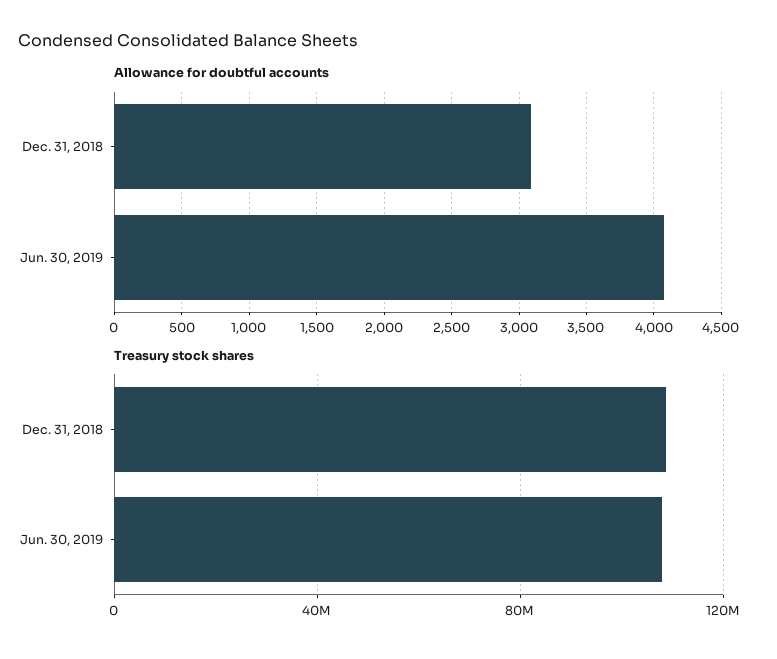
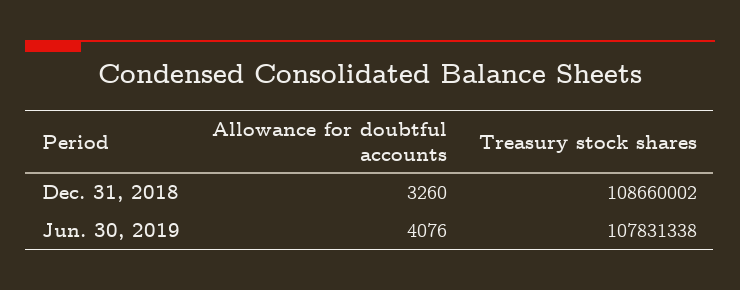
  {
    "Allowance for doubtful accounts": {
-     "Dec. 31, 2018": 3100,
+     "Dec. 31, 2018": 3260,
      "Jun. 30, 2019": 4076
    },
    "Treasury stock shares": {
      "Dec. 31, 2018": 108660002,
      "Jun. 30, 2019": 107831338
    }
  }

